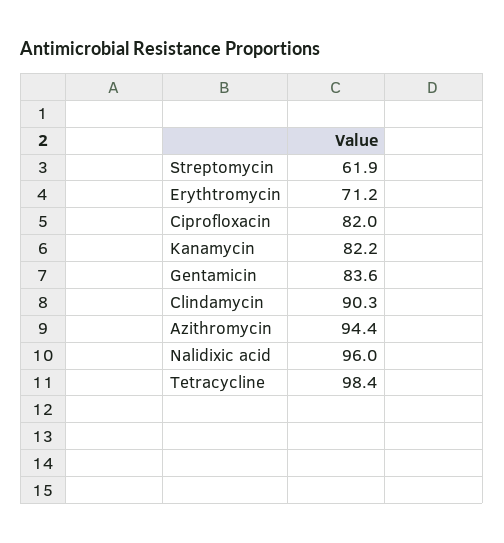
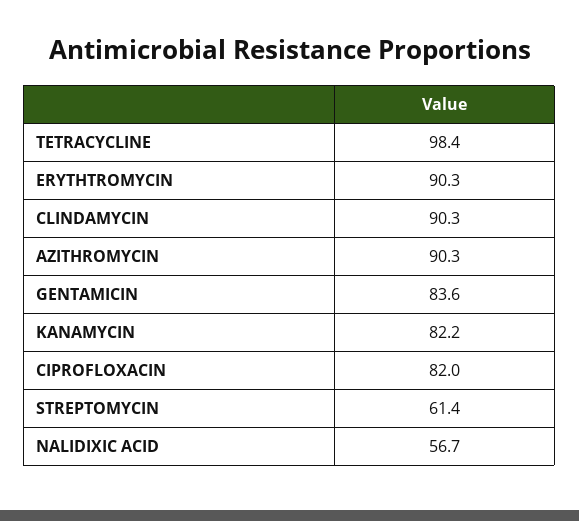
  {
-   "Streptomycin": 61.9,
+   "Streptomycin": 61.4,
-   "Erythtromycin": 71.2,
+   "Erythtromycin": 90.3,
    "Ciprofloxacin": 82,
    "Kanamycin": 82.2,
    "Gentamicin": 83.6,
    "Clindamycin": 90.3,
-   "Azithromycin": 94.4,
+   "Azithromycin": 90.3,
-   "Nalidixic acid": 96,
+   "Nalidixic acid": 56.7,
    "Tetracycline": 98.4
  }

